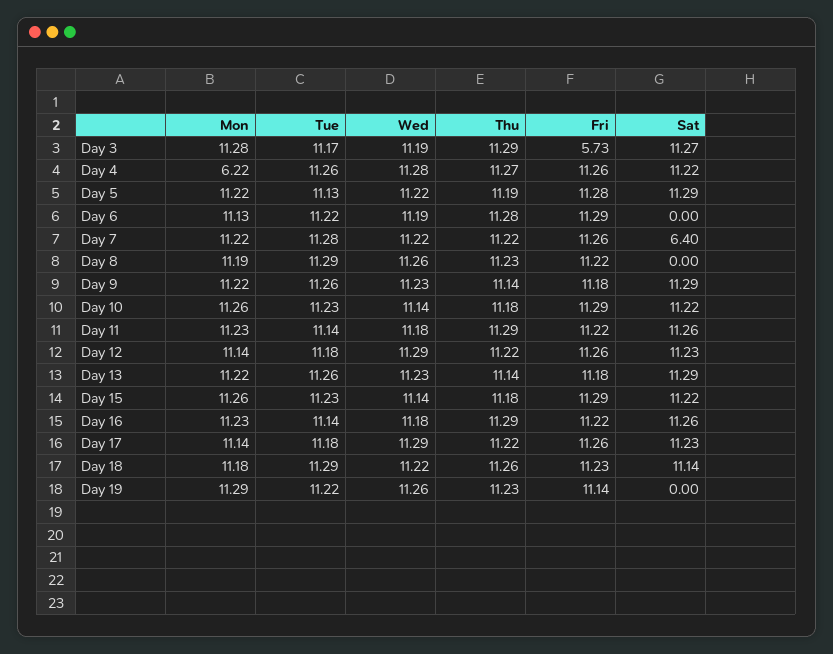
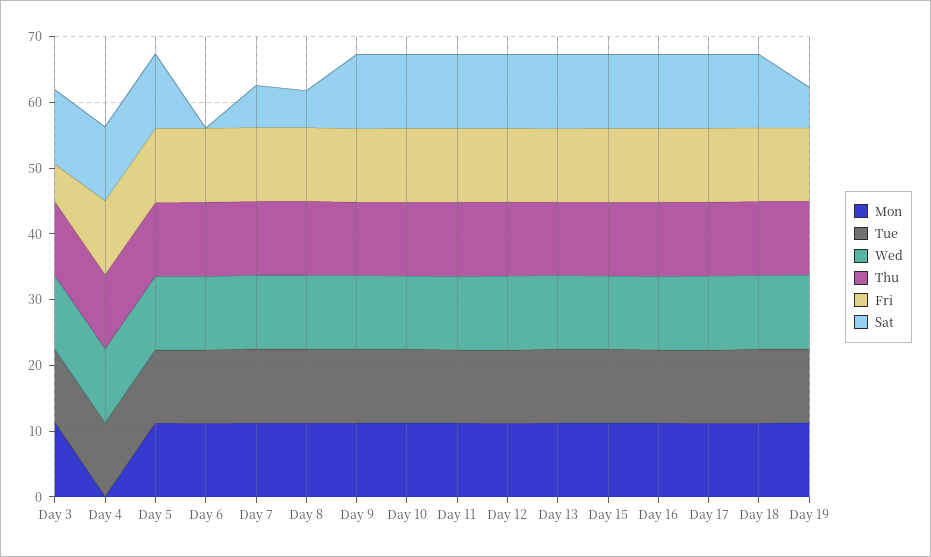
  {
    "Mon": {
      "Day 3": 11.28,
-     "Day 4": 6.22,
+     "Day 4": 0,
      "Day 5": 11.22,
      "Day 6": 11.13,
      "Day 7": 11.22,
      "Day 8": 11.19,
      "Day 9": 11.22,
      "Day 10": 11.26,
      "Day 11": 11.23,
      "Day 12": 11.14,
      "Day 13": 11.22,
      "Day 15": 11.26,
      "Day 16": 11.23,
      "Day 17": 11.14,
      "Day 18": 11.18,
      "Day 19": 11.29
    },
    "Tue": {
      "Day 3": 11.17,
      "Day 4": 11.26,
      "Day 5": 11.13,
      "Day 6": 11.22,
      "Day 7": 11.28,
      "Day 8": 11.29,
      "Day 9": 11.26,
      "Day 10": 11.23,
      "Day 11": 11.14,
      "Day 12": 11.18,
      "Day 13": 11.26,
      "Day 15": 11.23,
      "Day 16": 11.14,
      "Day 17": 11.18,
      "Day 18": 11.29,
      "Day 19": 11.22
    },
    "Wed": {
      "Day 3": 11.19,
      "Day 4": 11.28,
      "Day 5": 11.22,
      "Day 6": 11.19,
      "Day 7": 11.22,
      "Day 8": 11.26,
      "Day 9": 11.23,
      "Day 10": 11.14,
      "Day 11": 11.18,
      "Day 12": 11.29,
      "Day 13": 11.23,
      "Day 15": 11.14,
      "Day 16": 11.18,
      "Day 17": 11.29,
      "Day 18": 11.22,
      "Day 19": 11.26
    },
    "Thu": {
      "Day 3": 11.29,
      "Day 4": 11.27,
      "Day 5": 11.19,
      "Day 6": 11.28,
      "Day 7": 11.22,
      "Day 8": 11.23,
      "Day 9": 11.14,
      "Day 10": 11.18,
      "Day 11": 11.29,
      "Day 12": 11.22,
      "Day 13": 11.14,
      "Day 15": 11.18,
      "Day 16": 11.29,
      "Day 17": 11.22,
      "Day 18": 11.26,
      "Day 19": 11.23
    },
    "Fri": {
      "Day 3": 5.73,
      "Day 4": 11.26,
      "Day 5": 11.28,
      "Day 6": 11.29,
      "Day 7": 11.26,
      "Day 8": 11.22,
      "Day 9": 11.18,
      "Day 10": 11.29,
      "Day 11": 11.22,
      "Day 12": 11.26,
      "Day 13": 11.18,
      "Day 15": 11.29,
      "Day 16": 11.22,
      "Day 17": 11.26,
      "Day 18": 11.23,
      "Day 19": 11.14
    },
    "Sat": {
      "Day 3": 11.27,
      "Day 4": 11.22,
      "Day 5": 11.29,
      "Day 6": 0,
      "Day 7": 6.4,
-     "Day 8": 0,
+     "Day 8": 6,
      "Day 9": 11.29,
      "Day 10": 11.22,
      "Day 11": 11.26,
      "Day 12": 11.23,
      "Day 13": 11.29,
      "Day 15": 11.22,
      "Day 16": 11.26,
      "Day 17": 11.23,
      "Day 18": 11.14,
-     "Day 19": 0
+     "Day 19": 6
    }
  }

